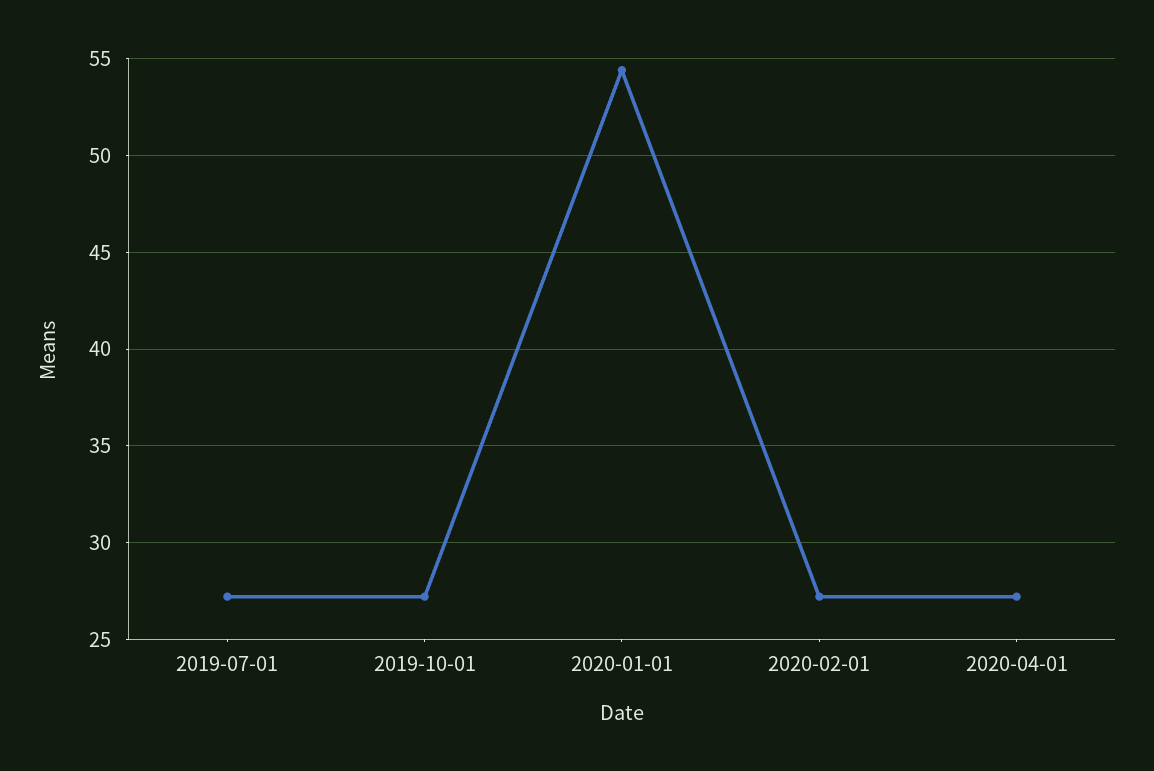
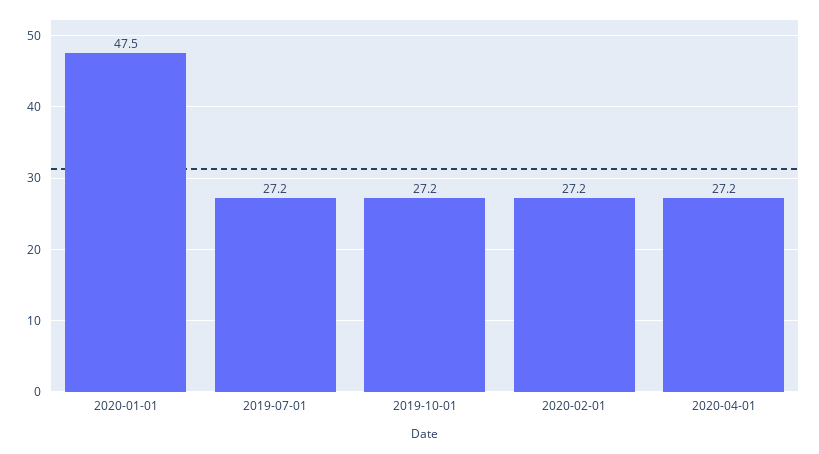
  {
    "2019-07-01": 27.2,
    "2019-10-01": 27.2,
-   "2020-01-01": 54.5,
+   "2020-01-01": 47.5,
    "2020-02-01": 27.2,
    "2020-04-01": 27.2
  }

